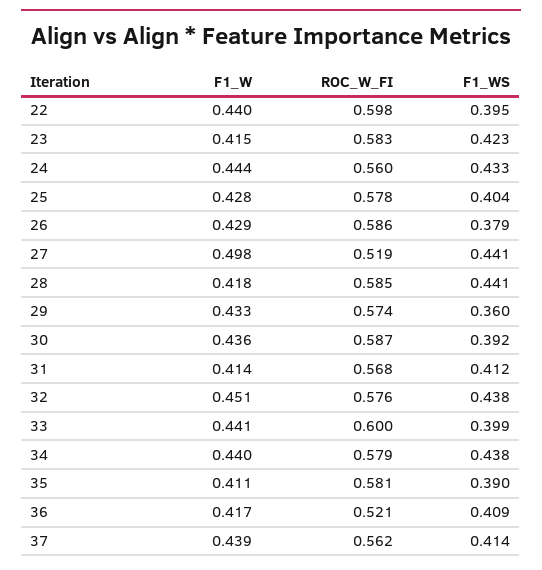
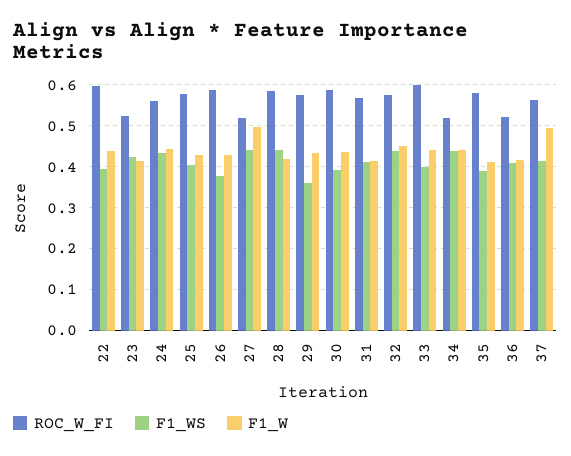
  {
    "F1_W": {
      "22": 0.44,
      "23": 0.415,
      "24": 0.444,
      "25": 0.428,
      "26": 0.429,
      "27": 0.498,
      "28": 0.418,
      "29": 0.433,
      "30": 0.436,
      "31": 0.414,
      "32": 0.451,
      "33": 0.441,
      "34": 0.44,
      "35": 0.411,
      "36": 0.417,
-     "37": 0.439
+     "37": 0.5
    },
    "ROC_W_FI": {
      "22": 0.598,
-     "23": 0.583,
+     "23": 0.52,
      "24": 0.56,
      "25": 0.578,
      "26": 0.586,
      "27": 0.519,
      "28": 0.585,
      "29": 0.574,
      "30": 0.587,
      "31": 0.568,
      "32": 0.576,
      "33": 0.6,
-     "34": 0.579,
+     "34": 0.52,
      "35": 0.581,
      "36": 0.521,
      "37": 0.562
    },
    "F1_WS": {
      "22": 0.395,
      "23": 0.423,
      "24": 0.433,
      "25": 0.404,
      "26": 0.379,
      "27": 0.441,
      "28": 0.441,
      "29": 0.36,
      "30": 0.392,
      "31": 0.412,
      "32": 0.438,
      "33": 0.399,
      "34": 0.438,
      "35": 0.39,
      "36": 0.409,
      "37": 0.414
    }
  }

